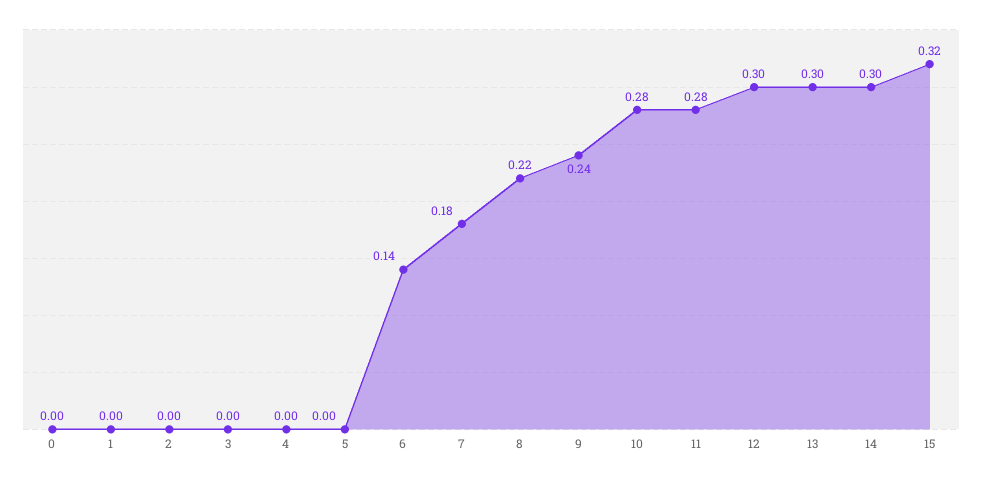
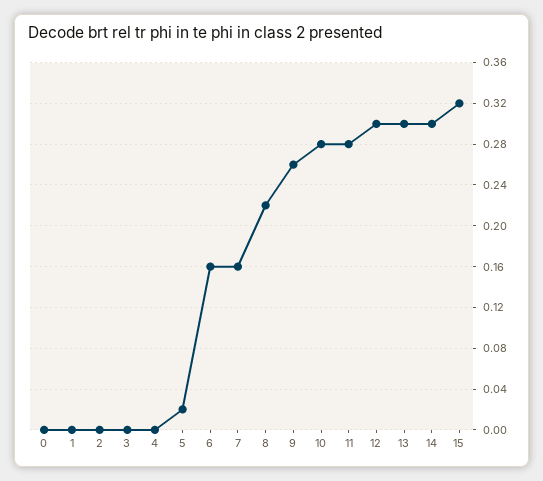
  {
    "0": 0,
    "1": 0,
    "2": 0,
    "3": 0,
    "4": 0,
-   "5": 0,
+   "5": 0.02,
-   "6": 0.14,
+   "6": 0.16,
-   "7": 0.18,
+   "7": 0.16,
    "8": 0.22,
-   "9": 0.24,
+   "9": 0.26,
    "10": 0.28,
    "11": 0.28,
    "12": 0.3,
    "13": 0.3,
    "14": 0.3,
    "15": 0.32
  }

